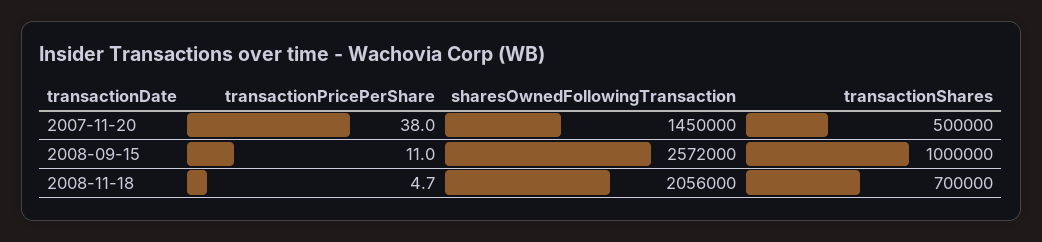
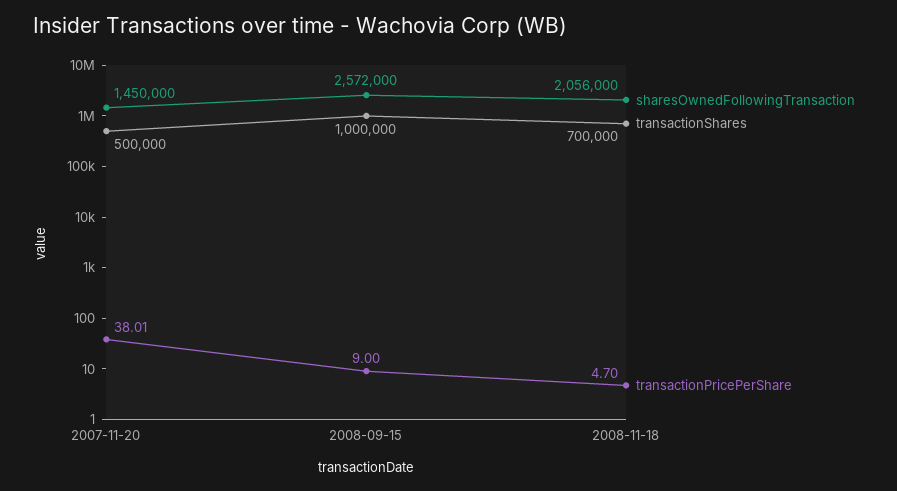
  {
    "transactionPricePerShare": {
-     "2007-11-20": 38,
+     "2007-11-20": 38.01,
-     "2008-09-15": 11,
+     "2008-09-15": 9,
      "2008-11-18": 4.7
    },
    "sharesOwnedFollowingTransaction": {
      "2007-11-20": 1450000,
      "2008-09-15": 2572000,
      "2008-11-18": 2056000
    },
    "transactionShares": {
      "2007-11-20": 500000,
      "2008-09-15": 1000000,
      "2008-11-18": 700000
    }
  }

